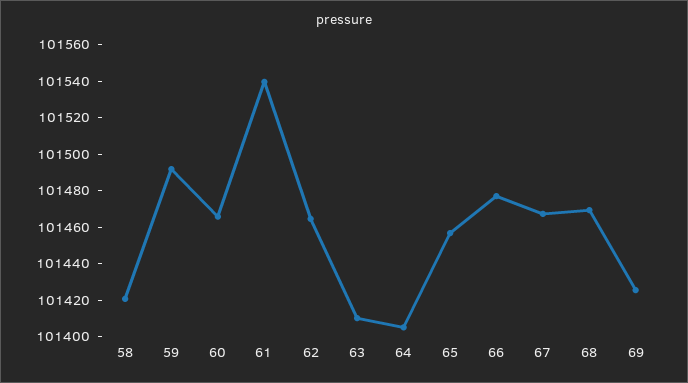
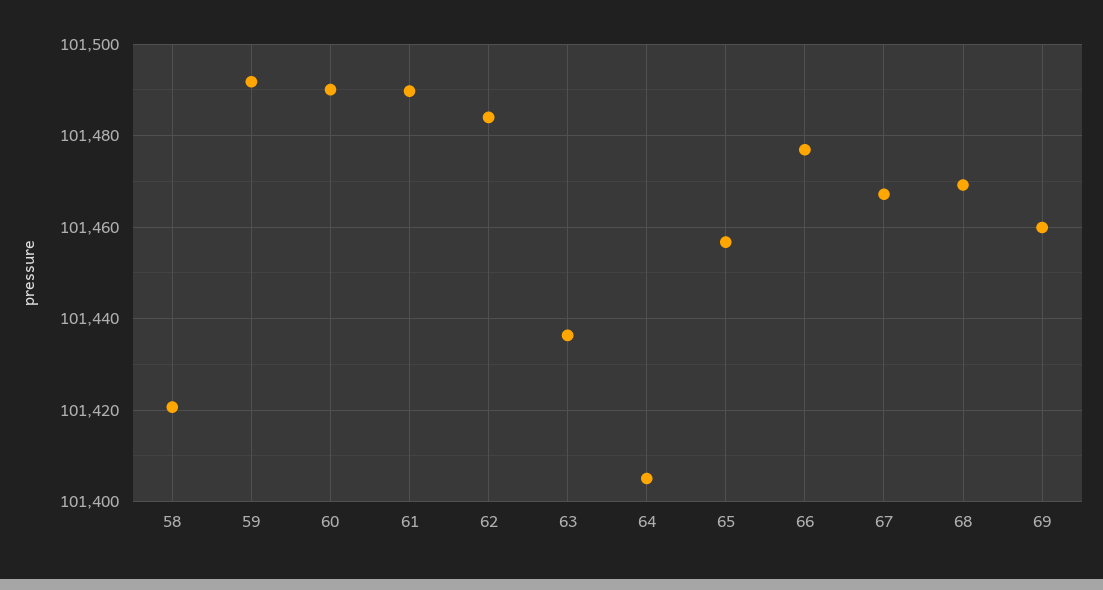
  {
    "58": 101420,
    "59": 101492,
-   "60": 101465,
+   "60": 101490,
-   "61": 101540,
+   "61": 101490,
-   "62": 101465,
+   "62": 101484,
-   "63": 101410,
+   "63": 101436,
    "64": 101406,
    "65": 101456,
    "66": 101476,
    "67": 101468,
    "68": 101470,
-   "69": 101425
+   "69": 101460
  }

